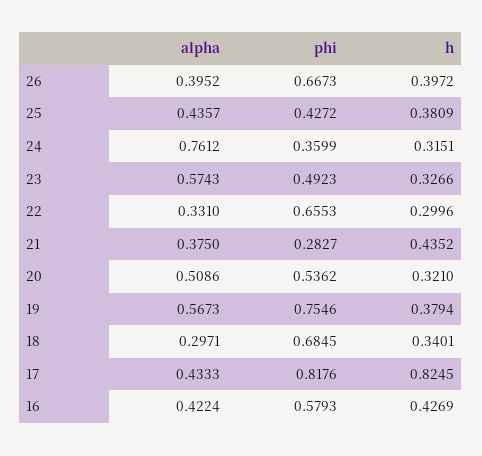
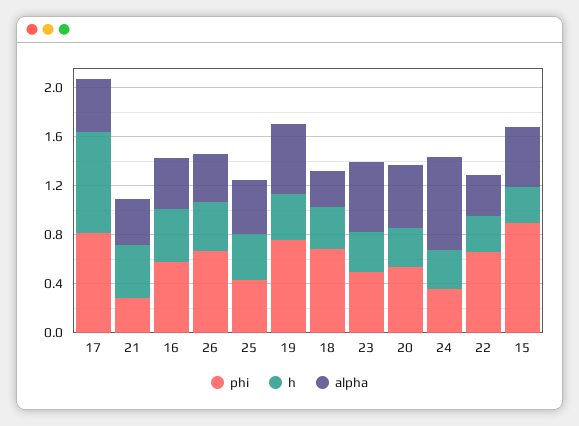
  {
    "alpha": {
      "26": 0.3952,
      "25": 0.4357,
      "24": 0.7612,
      "23": 0.5743,
      "22": 0.331,
      "21": 0.375,
      "20": 0.5086,
      "19": 0.5673,
      "18": 0.2971,
      "17": 0.4333,
-     "16": 0.4224
+     "16": 0.4224,
+     "15": 0.5
    },
    "phi": {
      "26": 0.6673,
      "25": 0.4272,
      "24": 0.3599,
      "23": 0.4923,
      "22": 0.6553,
      "21": 0.2827,
      "20": 0.5362,
      "19": 0.7546,
      "18": 0.6845,
      "17": 0.8176,
-     "16": 0.5793
+     "16": 0.5793,
+     "15": 0.9
    },
    "h": {
      "26": 0.3972,
      "25": 0.3809,
      "24": 0.3151,
      "23": 0.3266,
      "22": 0.2996,
      "21": 0.4352,
      "20": 0.321,
      "19": 0.3794,
      "18": 0.3401,
      "17": 0.8245,
-     "16": 0.4269
+     "16": 0.4269,
+     "15": 0.3
    }
  }

